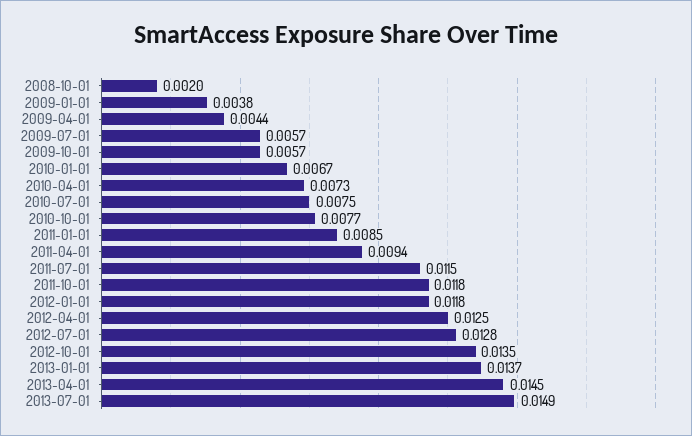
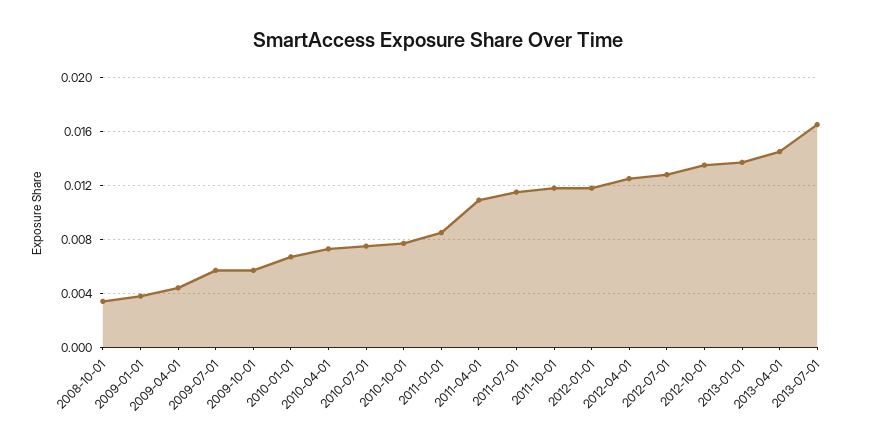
  {
-   "2008-10-01": 0.002,
+   "2008-10-01": 0.0035,
    "2009-01-01": 0.0038,
    "2009-04-01": 0.0044,
    "2009-07-01": 0.0057,
    "2009-10-01": 0.0057,
    "2010-01-01": 0.0067,
    "2010-04-01": 0.0073,
    "2010-07-01": 0.0075,
    "2010-10-01": 0.0077,
    "2011-01-01": 0.0085,
-   "2011-04-01": 0.0094,
+   "2011-04-01": 0.011,
    "2011-07-01": 0.0115,
    "2011-10-01": 0.0118,
    "2012-01-01": 0.0118,
    "2012-04-01": 0.0125,
    "2012-07-01": 0.0128,
    "2012-10-01": 0.0135,
    "2013-01-01": 0.0137,
    "2013-04-01": 0.0145,
-   "2013-07-01": 0.0149
+   "2013-07-01": 0.0165
  }

